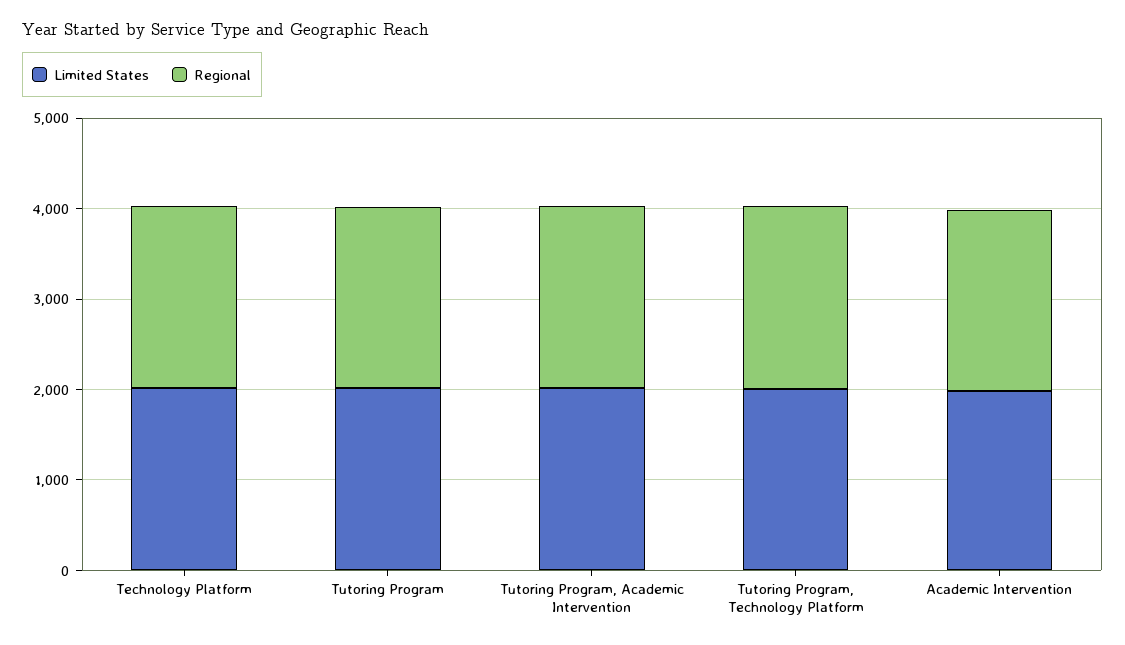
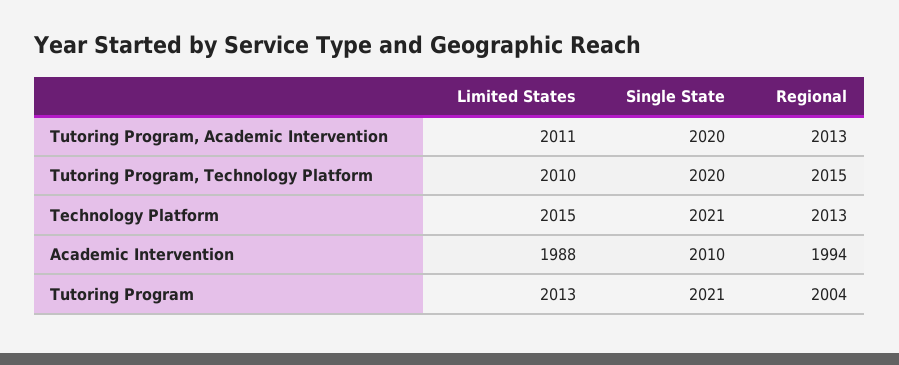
  {
    "Limited States": {
      "Technology Platform": 2015,
      "Tutoring Program": 2013,
      "Tutoring Program, Academic Intervention": 2011,
      "Tutoring Program, Technology Platform": 2010,
      "Academic Intervention": 1988
    },
    "Regional": {
      "Technology Platform": 2013,
      "Tutoring Program": 2004,
      "Tutoring Program, Academic Intervention": 2013,
      "Tutoring Program, Technology Platform": 2015,
      "Academic Intervention": 1994
-   }
+   },
+   "Single State": {
+     "Tutoring Program, Academic Intervention": 2020,
+     "Tutoring Program, Technology Platform": 2020,
+     "Technology Platform": 2021,
+     "Academic Intervention": 2010,
+     "Tutoring Program": 2021
+   }
  }

